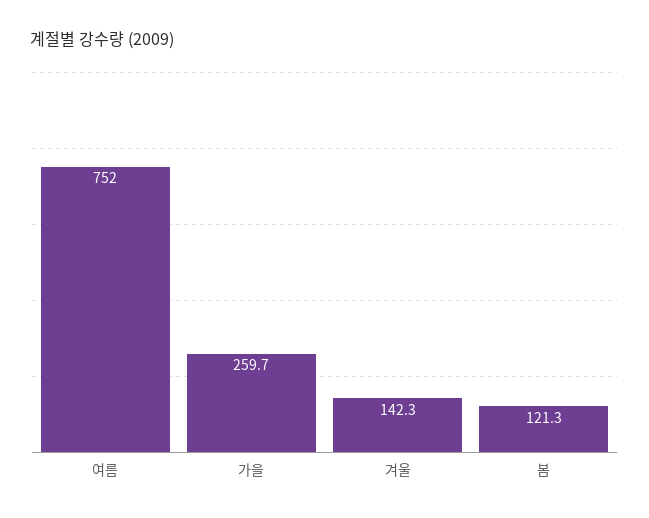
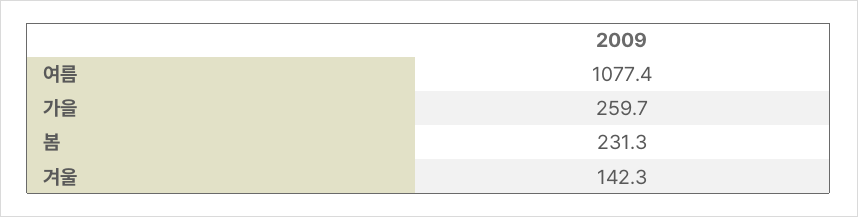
  {
-   "여름": 752,
+   "여름": 1077.4,
    "가을": 259.7,
    "겨울": 142.3,
-   "봄": 121.3
+   "봄": 231.3
  }

